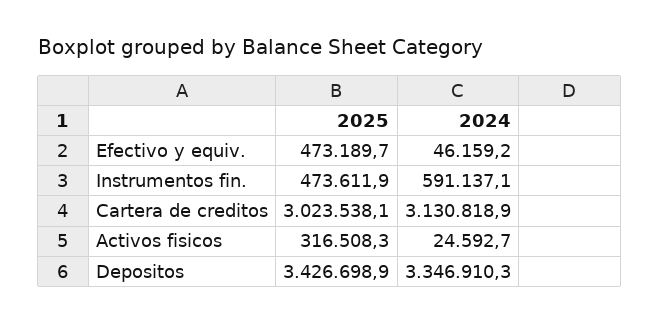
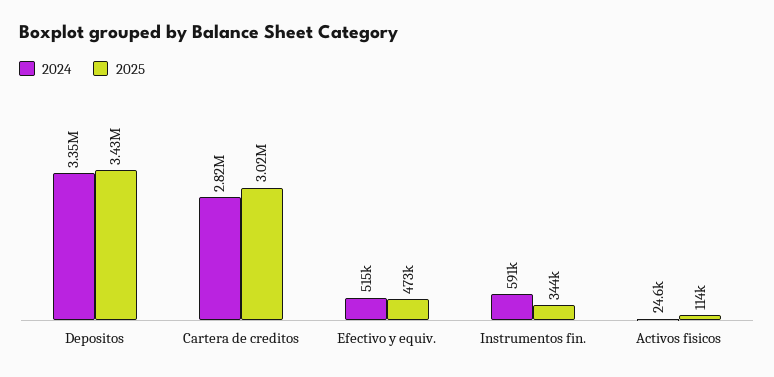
  {
    "2025": {
      "Efectivo y equiv.": 473189.7,
-     "Instrumentos fin.": 473611.9,
+     "Instrumentos fin.": 344000,
      "Cartera de creditos": 3023538.1,
-     "Activos fisicos": 316508.3,
+     "Activos fisicos": 114000,
      "Depositos": 3426698.9
    },
    "2024": {
-     "Efectivo y equiv.": 46159.2,
+     "Efectivo y equiv.": 515000,
      "Instrumentos fin.": 591137.1,
-     "Cartera de creditos": 3130818.9,
+     "Cartera de creditos": 2820000,
      "Activos fisicos": 24592.7,
      "Depositos": 3346910.3
    }
  }

